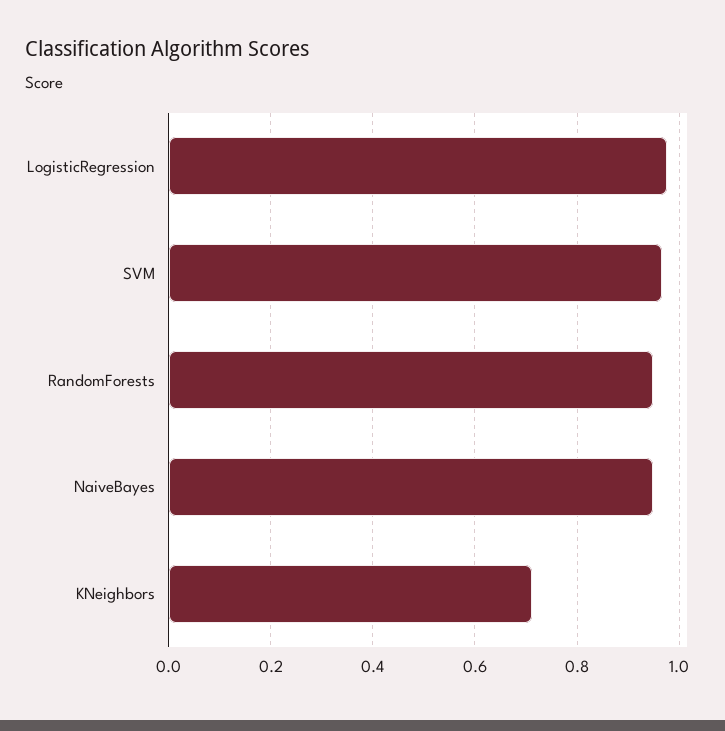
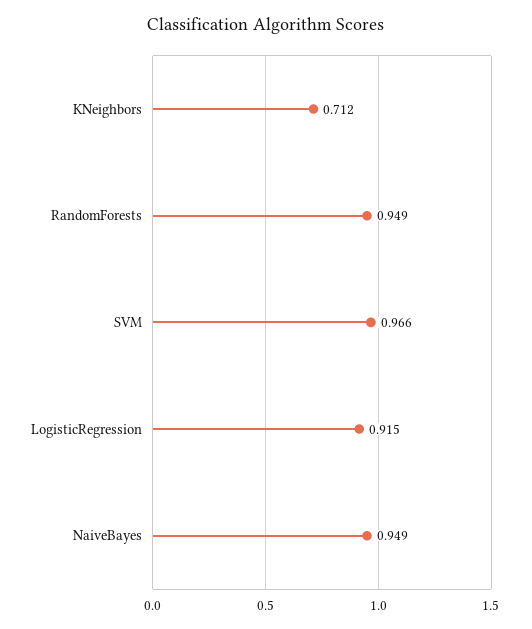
  {
-   "LogisticRegression": 0.98,
+   "LogisticRegression": 0.915,
    "SVM": 0.966,
    "RandomForests": 0.949,
    "NaiveBayes": 0.949,
    "KNeighbors": 0.712
  }

